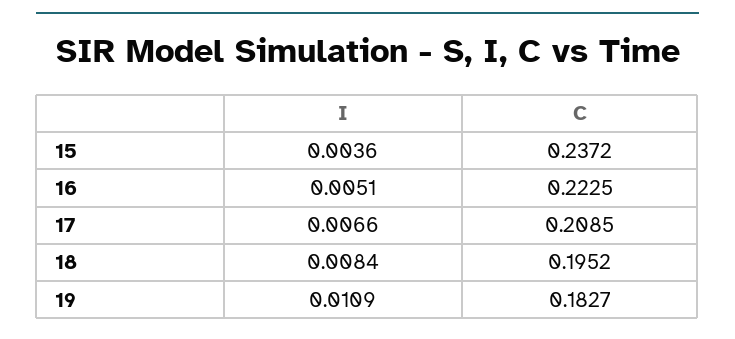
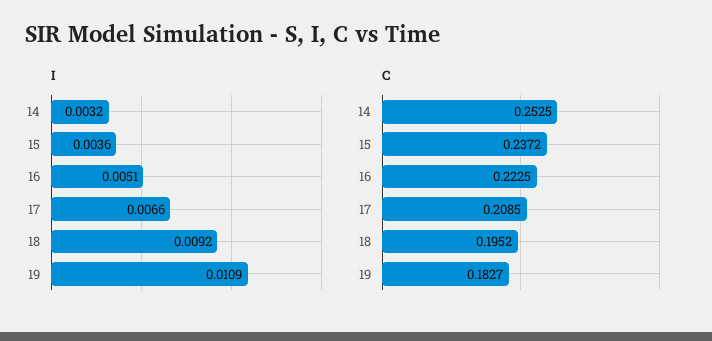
  {
    "I": {
      "15": 0.0036,
      "16": 0.0051,
      "17": 0.0066,
-     "18": 0.0084,
+     "18": 0.0092,
-     "19": 0.0109
+     "19": 0.0109,
+     "14": 0.0032
    },
    "C": {
      "15": 0.2372,
      "16": 0.2225,
      "17": 0.2085,
      "18": 0.1952,
-     "19": 0.1827
+     "19": 0.1827,
+     "14": 0.2525
    }
  }

